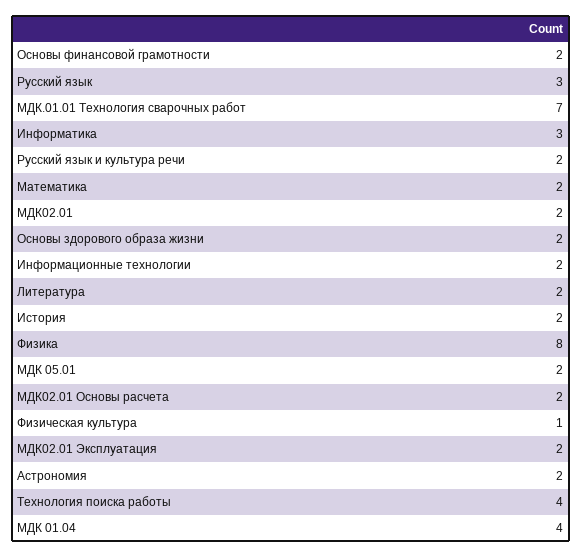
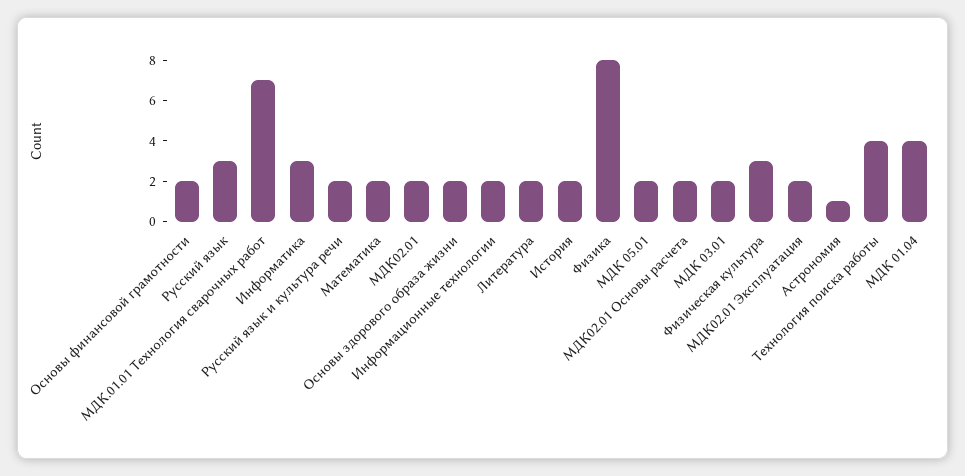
  {
    "Основы финансовой грамотности": 2,
    "Русский язык": 3,
    "МДК.01.01 Технология сварочных работ": 7,
    "Информатика": 3,
    "Русский язык и культура речи": 2,
    "Математика": 2,
    "МДК02.01": 2,
    "Основы здорового образа жизни": 2,
    "Информационные технологии": 2,
    "Литература": 2,
    "История": 2,
    "Физика": 8,
    "МДК 05.01": 2,
    "МДК02.01 Основы расчета": 2,
-   "Физическая культура": 1,
+   "Физическая культура": 3,
    "МДК02.01 Эксплуатация": 2,
-   "Астрономия": 2,
+   "Астрономия": 1,
    "Технология поиска работы": 4,
-   "МДК 01.04": 4
+   "МДК 01.04": 4,
+   "МДК 03.01": 2
  }

